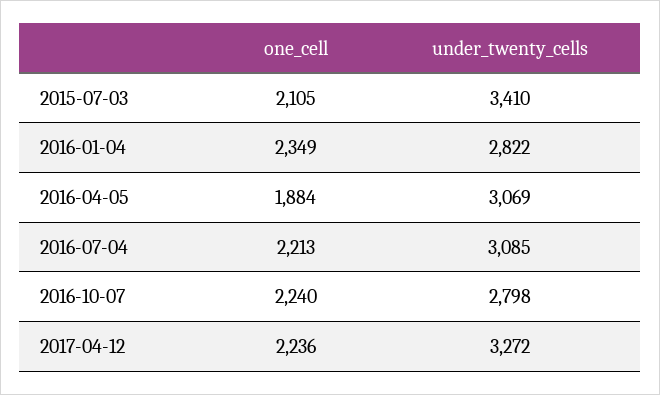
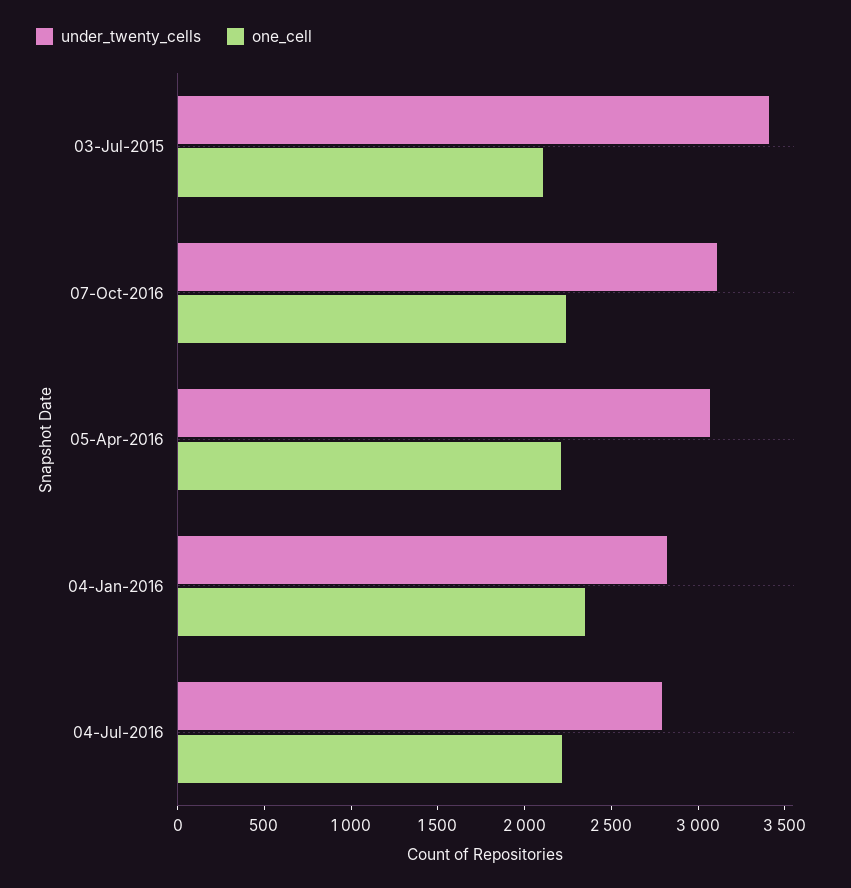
  {
    "one_cell": {
      "2015-07-03": 2105,
      "2016-01-04": 2349,
-     "2016-04-05": 1884,
+     "2016-04-05": 2200,
      "2016-07-04": 2213,
-     "2016-10-07": 2240,
+     "2016-10-07": 2240
-     "2017-04-12": 2236
    },
    "under_twenty_cells": {
      "2015-07-03": 3410,
      "2016-01-04": 2822,
      "2016-04-05": 3069,
-     "2016-07-04": 3085,
+     "2016-07-04": 2800,
-     "2016-10-07": 2798,
+     "2016-10-07": 3100
-     "2017-04-12": 3272
    }
  }

